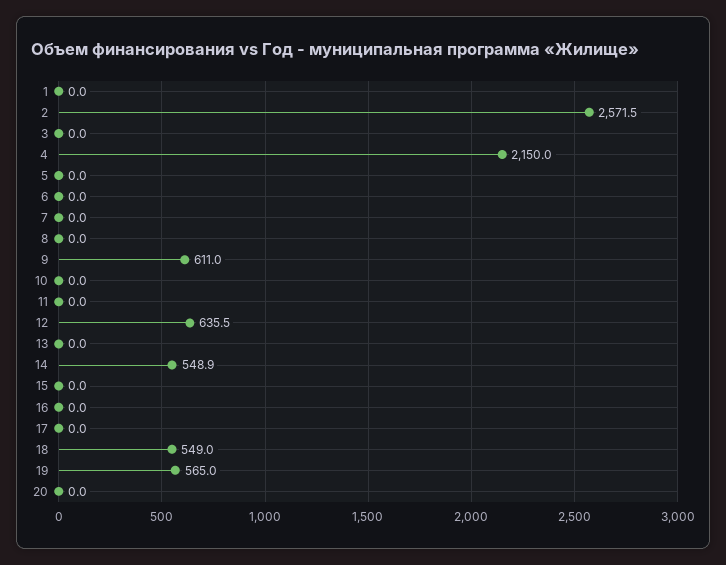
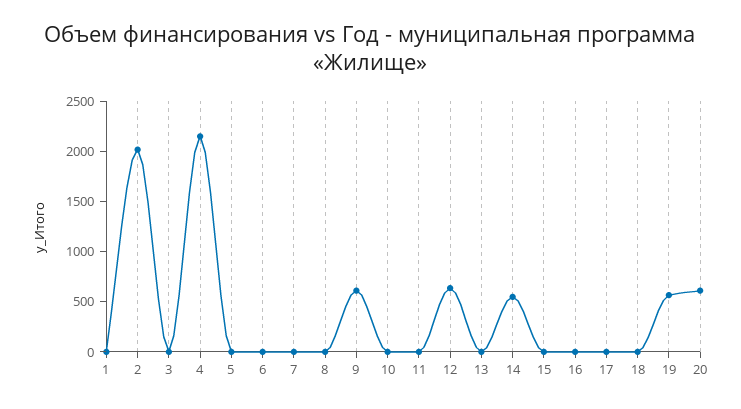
  {
    "1": 0,
-   "2": 2571.5,
+   "2": 2000,
    "3": 0,
    "4": 2150,
    "5": 0,
    "6": 0,
    "7": 0,
    "8": 0,
    "9": 611,
    "10": 0,
    "11": 0,
    "12": 635.5,
    "13": 0,
    "14": 548.9,
    "15": 0,
    "16": 0,
    "17": 0,
-   "18": 549,
+   "18": 0,
    "19": 565,
-   "20": 0
+   "20": 600
  }

